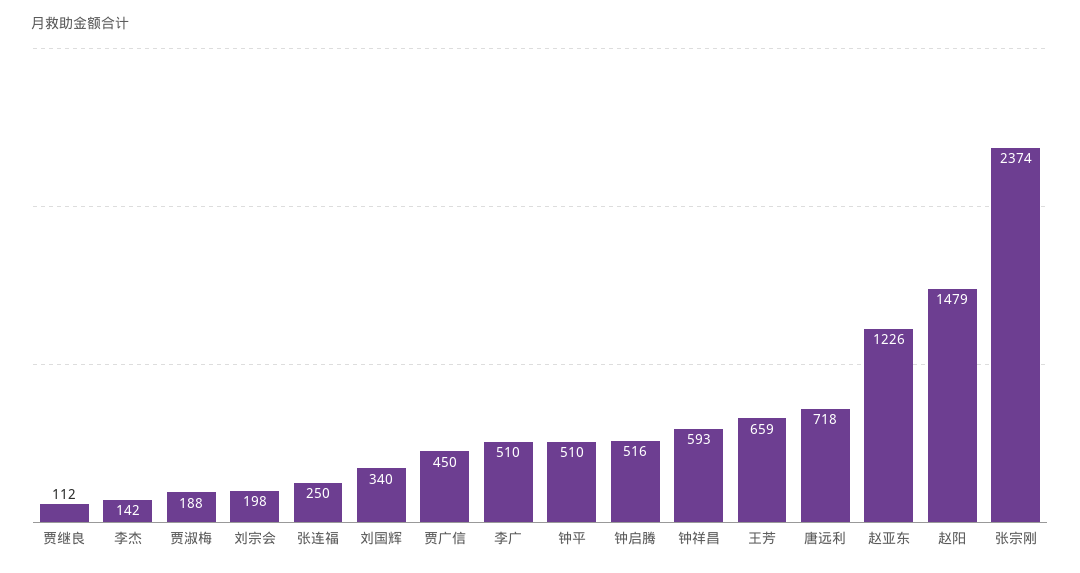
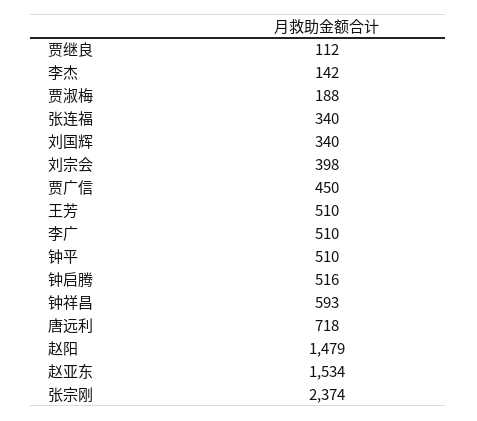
  {
    "贾继良": 112,
    "李杰": 142,
    "贾淑梅": 188,
-   "刘宗会": 198,
+   "刘宗会": 398,
-   "张连福": 250,
+   "张连福": 340,
    "刘国辉": 340,
    "贾广信": 450,
    "李广": 510,
    "钟平": 510,
    "钟启腾": 516,
    "钟祥昌": 593,
-   "王芳": 659,
+   "王芳": 510,
    "唐远利": 718,
-   "赵亚东": 1226,
+   "赵亚东": 1534,
    "赵阳": 1479,
    "张宗刚": 2374
  }

